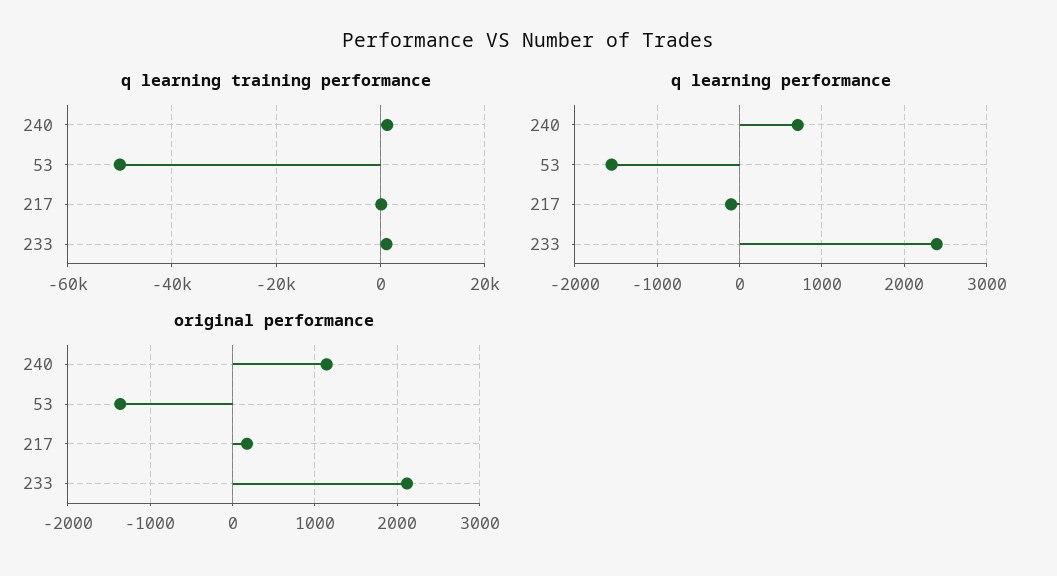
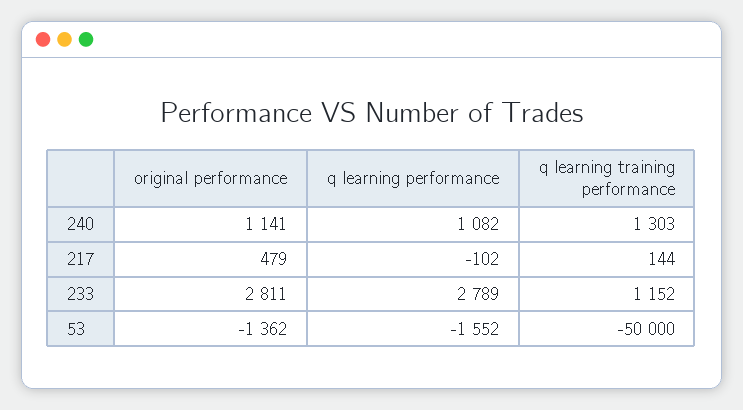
  {
    "q learning training performance": {
      "240": 1303,
      "53": -50000,
      "217": 144,
      "233": 1152
    },
    "q learning performance": {
-     "240": 700,
+     "240": 1082,
      "53": -1552,
      "217": -102,
-     "233": 2400
+     "233": 2789
    },
    "original performance": {
      "240": 1141,
      "53": -1362,
-     "217": 200,
+     "217": 479,
-     "233": 2100
+     "233": 2811
    }
  }

